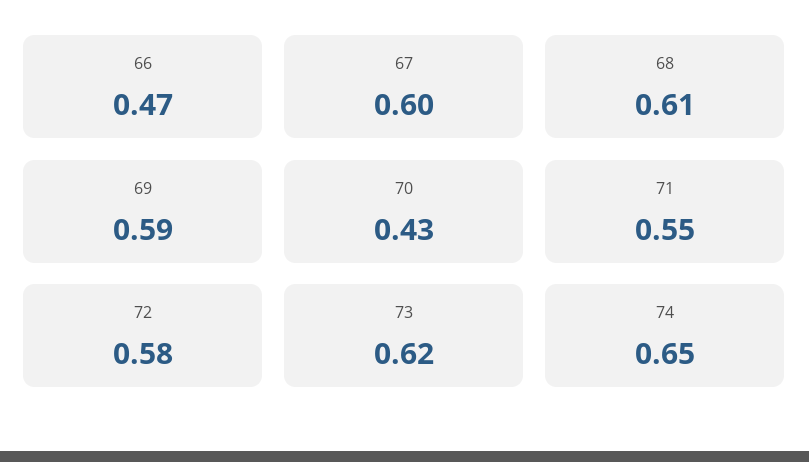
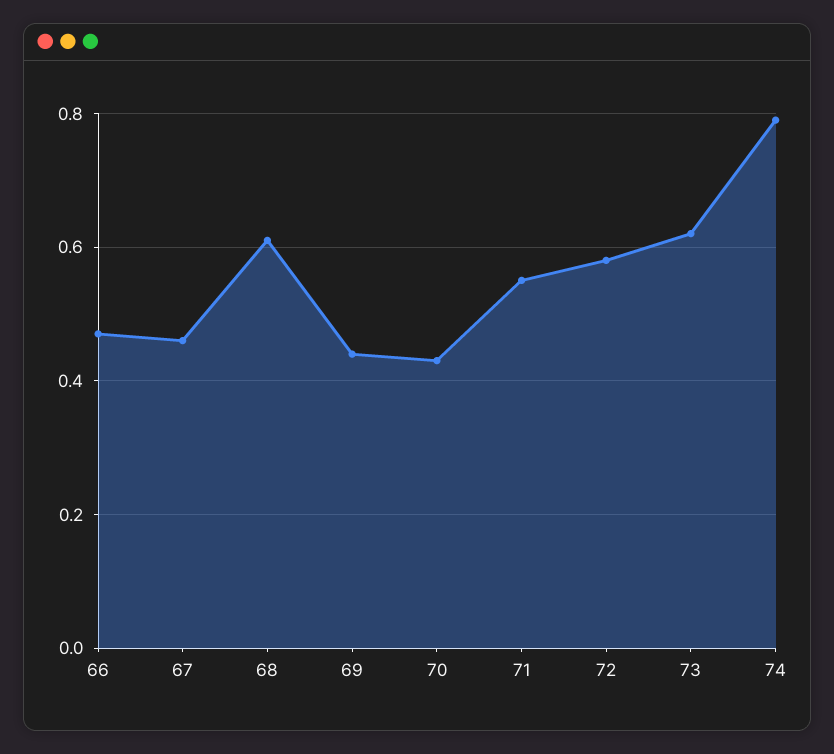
  {
    "66": 0.47,
-   "67": 0.6,
+   "67": 0.45,
    "68": 0.61,
-   "69": 0.59,
+   "69": 0.45,
    "70": 0.43,
    "71": 0.55,
    "72": 0.58,
    "73": 0.62,
-   "74": 0.65
+   "74": 0.8
  }

